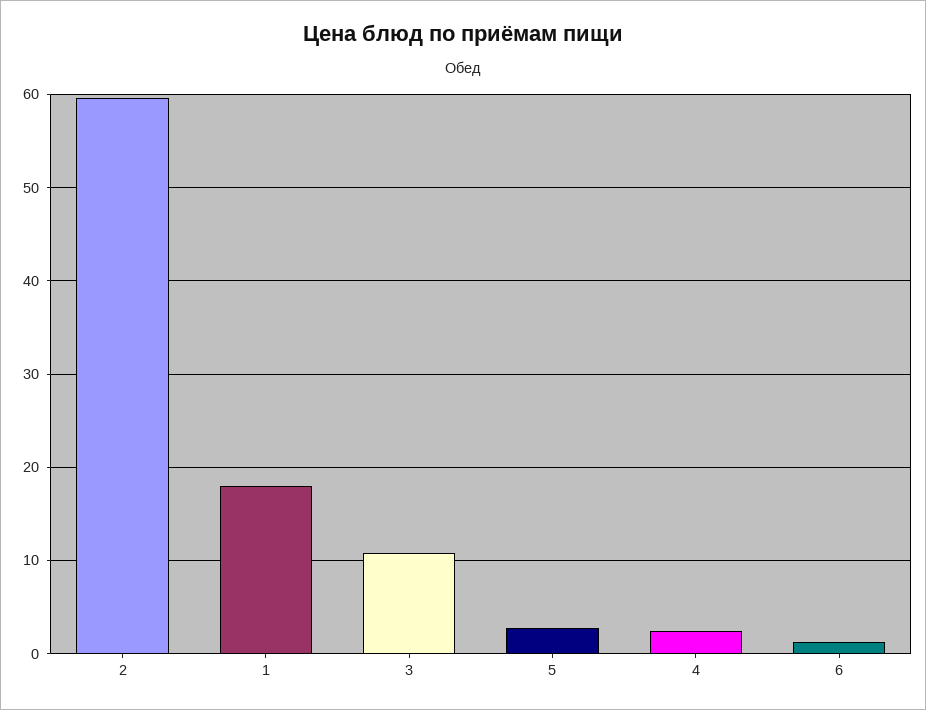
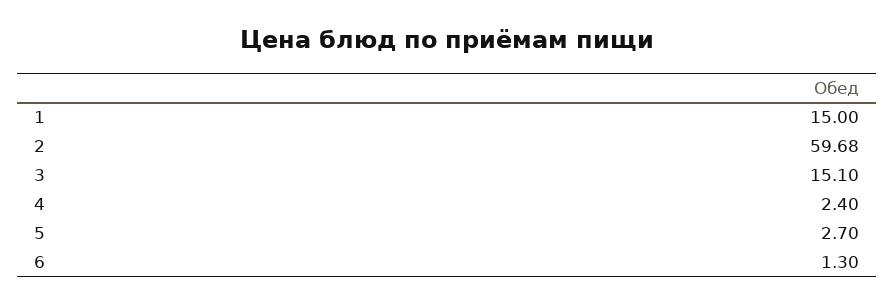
  {
    "2": 59.68,
-   "1": 18,
+   "1": 15,
-   "3": 11,
+   "3": 15.1,
    "5": 2.7,
    "4": 2.4,
    "6": 1.3
  }

